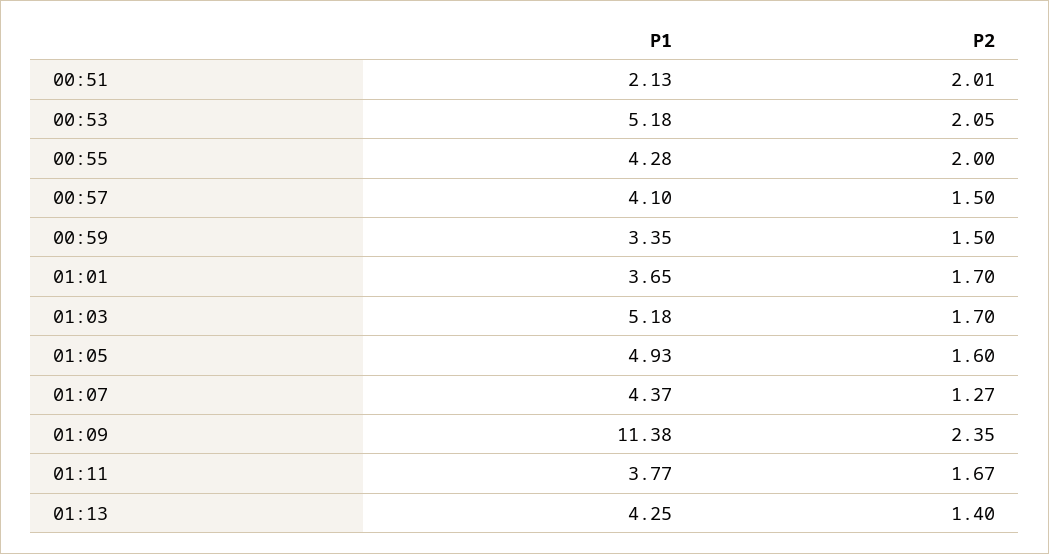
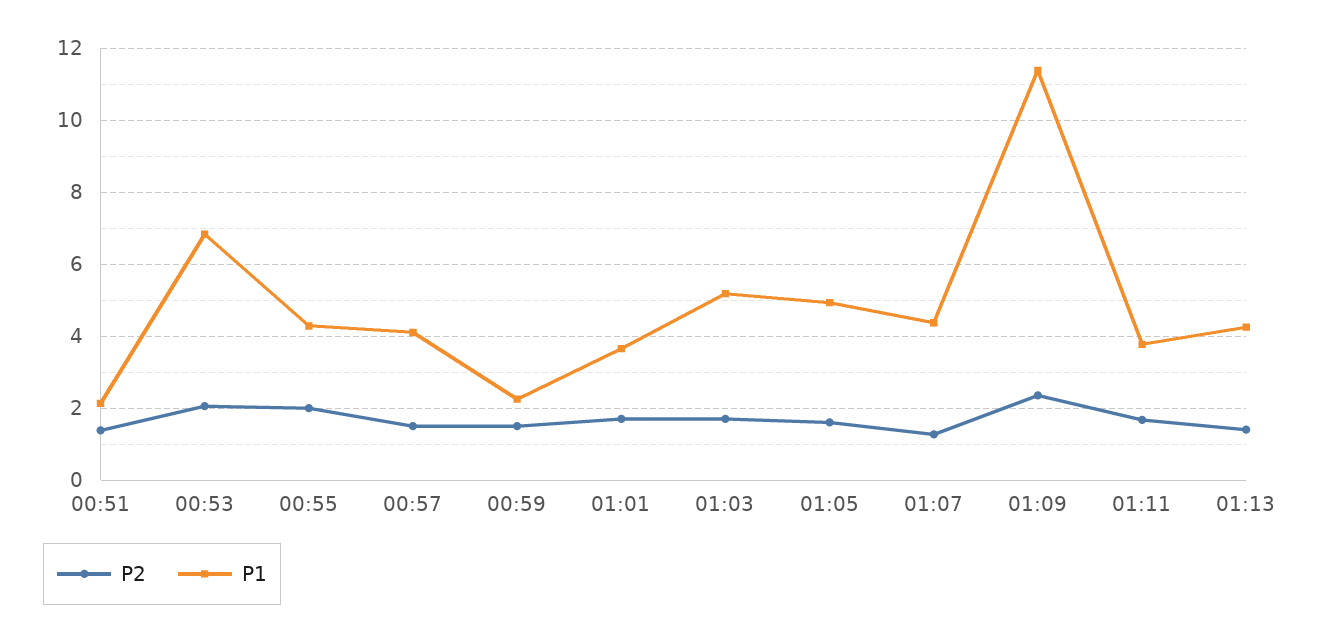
  {
    "P1": {
      "00:51": 2.13,
-     "00:53": 5.18,
+     "00:53": 6.8,
      "00:55": 4.28,
      "00:57": 4.1,
-     "00:59": 3.35,
+     "00:59": 2.2,
      "01:01": 3.65,
      "01:03": 5.18,
      "01:05": 4.93,
      "01:07": 4.37,
      "01:09": 11.38,
      "01:11": 3.77,
      "01:13": 4.25
    },
    "P2": {
-     "00:51": 2.01,
+     "00:51": 1.4,
      "00:53": 2.05,
      "00:55": 2,
      "00:57": 1.5,
      "00:59": 1.5,
      "01:01": 1.7,
      "01:03": 1.7,
      "01:05": 1.6,
      "01:07": 1.27,
      "01:09": 2.35,
      "01:11": 1.67,
      "01:13": 1.4
    }
  }

